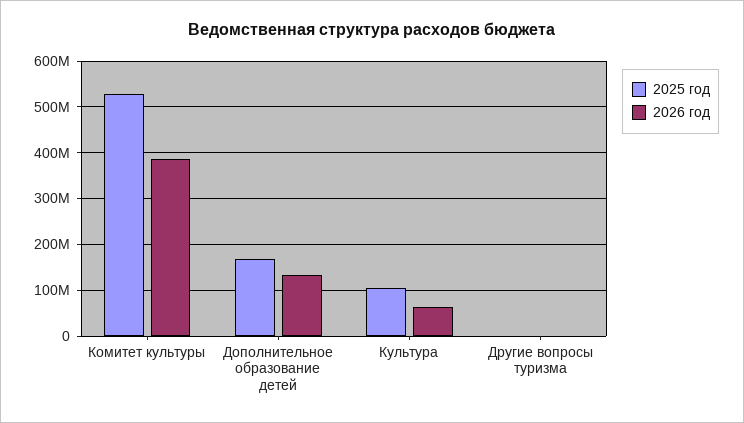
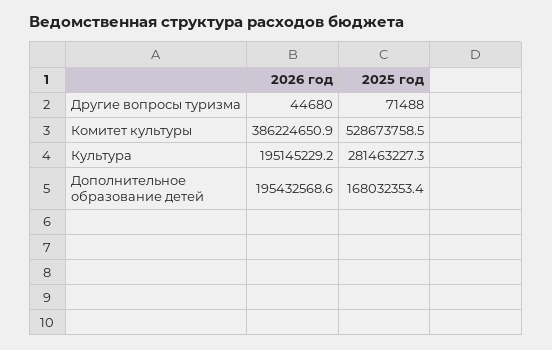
  {
    "2025 год": {
      "Комитет культуры": 528673758.5,
      "Дополнительное образование детей": 168032353.4,
-     "Культура": 100000000,
+     "Культура": 281463227.3,
      "Другие вопросы туризма": 71488
    },
    "2026 год": {
      "Комитет культуры": 386224650.9,
-     "Дополнительное образование детей": 140000000,
+     "Дополнительное образование детей": 195432568.6,
-     "Культура": 60000000,
+     "Культура": 195145229.2,
      "Другие вопросы туризма": 44680
    }
  }

